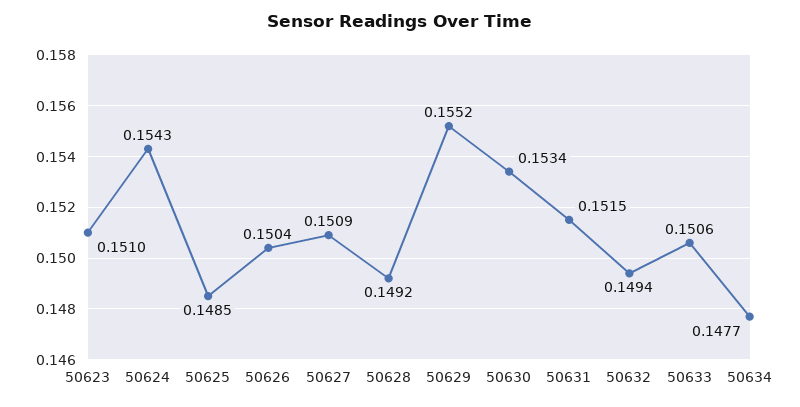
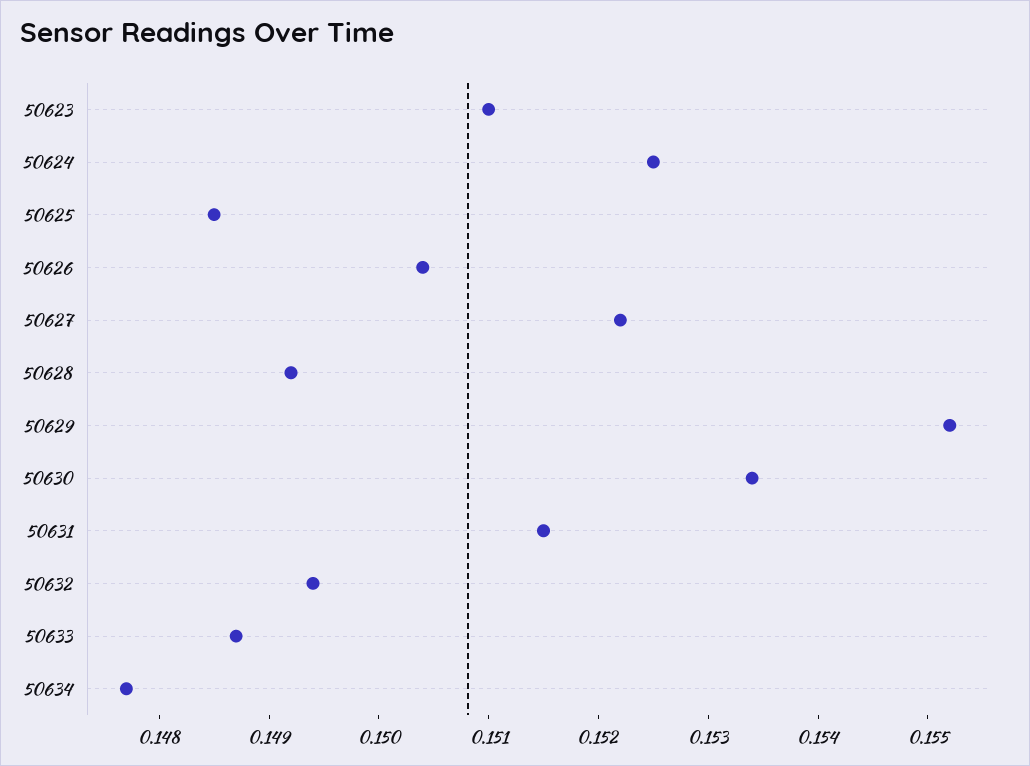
  {
    "50623": 0.151,
-   "50624": 0.1543,
+   "50624": 0.1525,
    "50625": 0.1485,
    "50626": 0.1504,
-   "50627": 0.1509,
+   "50627": 0.1522,
    "50628": 0.1492,
    "50629": 0.1552,
    "50630": 0.1534,
    "50631": 0.1515,
    "50632": 0.1494,
-   "50633": 0.1506,
+   "50633": 0.1487,
    "50634": 0.1477
  }

